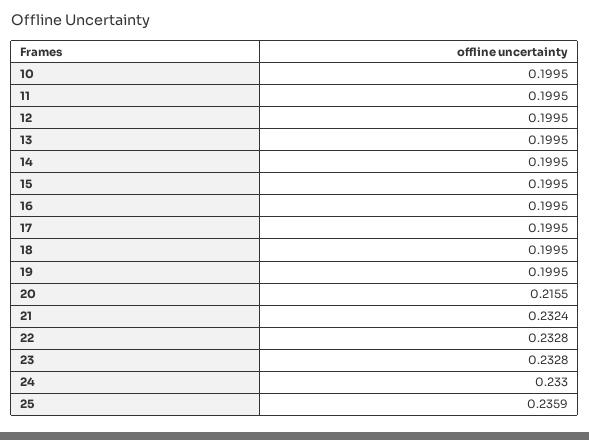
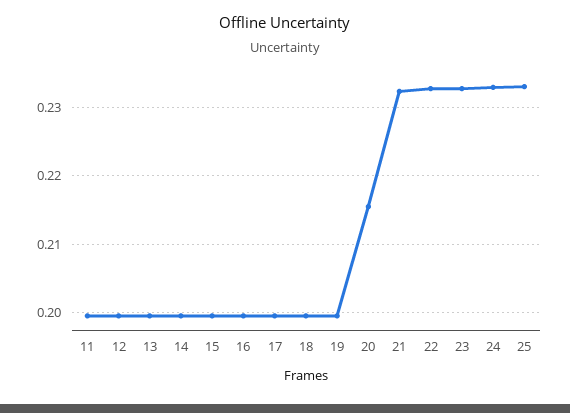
  {
-   "10": 0.1995,
    "11": 0.1995,
    "12": 0.1995,
    "13": 0.1995,
    "14": 0.1995,
    "15": 0.1995,
    "16": 0.1995,
    "17": 0.1995,
    "18": 0.1995,
    "19": 0.1995,
    "20": 0.2155,
    "21": 0.2324,
    "22": 0.2328,
    "23": 0.2328,
    "24": 0.233,
-   "25": 0.2359
+   "25": 0.233
  }

